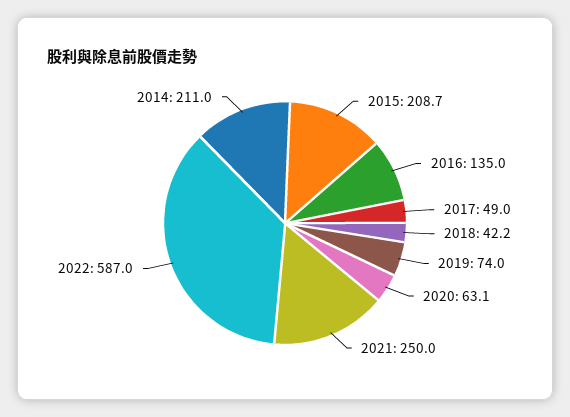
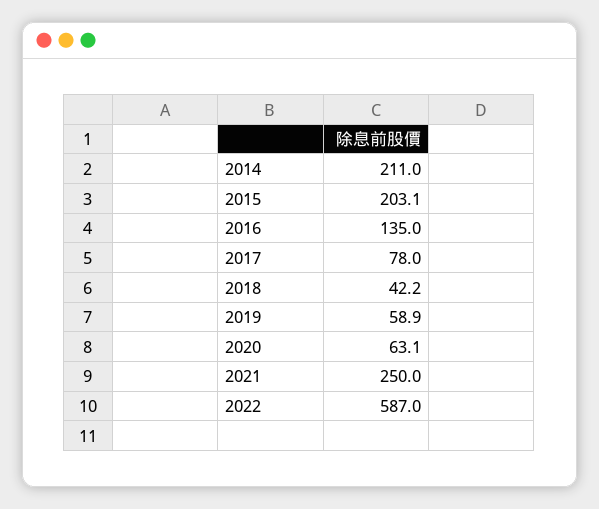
  {
-   "2015": 208.7,
+   "2015": 203.1,
    "2016": 135,
-   "2017": 49,
+   "2017": 78,
    "2018": 42.2,
-   "2019": 74,
+   "2019": 58.9,
    "2020": 63.1,
    "2021": 250,
    "2022": 587,
    "2014": 211
  }

